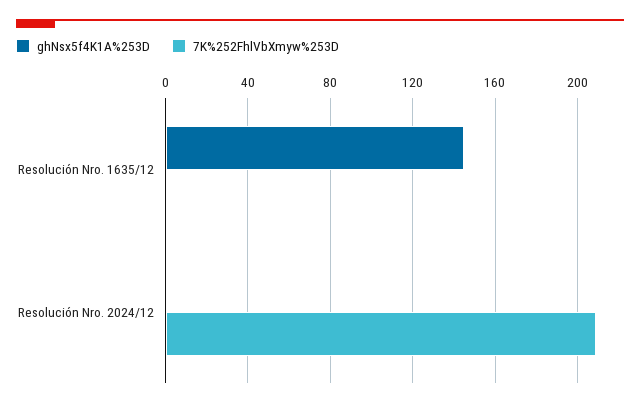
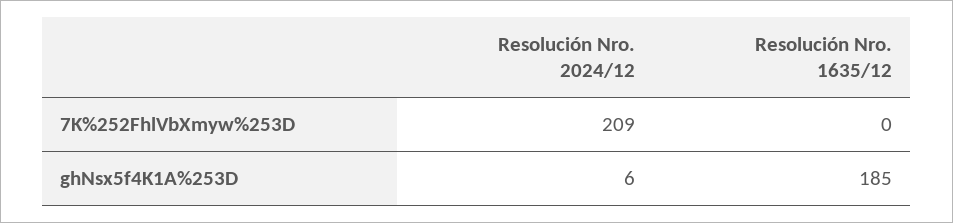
  {
    "ghNsx5f4K1A%253D": {
-     "Resolución Nro. 1635/12": 145,
+     "Resolución Nro. 1635/12": 185,
-     "Resolución Nro. 2024/12": 0
+     "Resolución Nro. 2024/12": 6
    },
    "7K%252FhlVbXmyw%253D": {
      "Resolución Nro. 1635/12": 0,
      "Resolución Nro. 2024/12": 209
    }
  }

